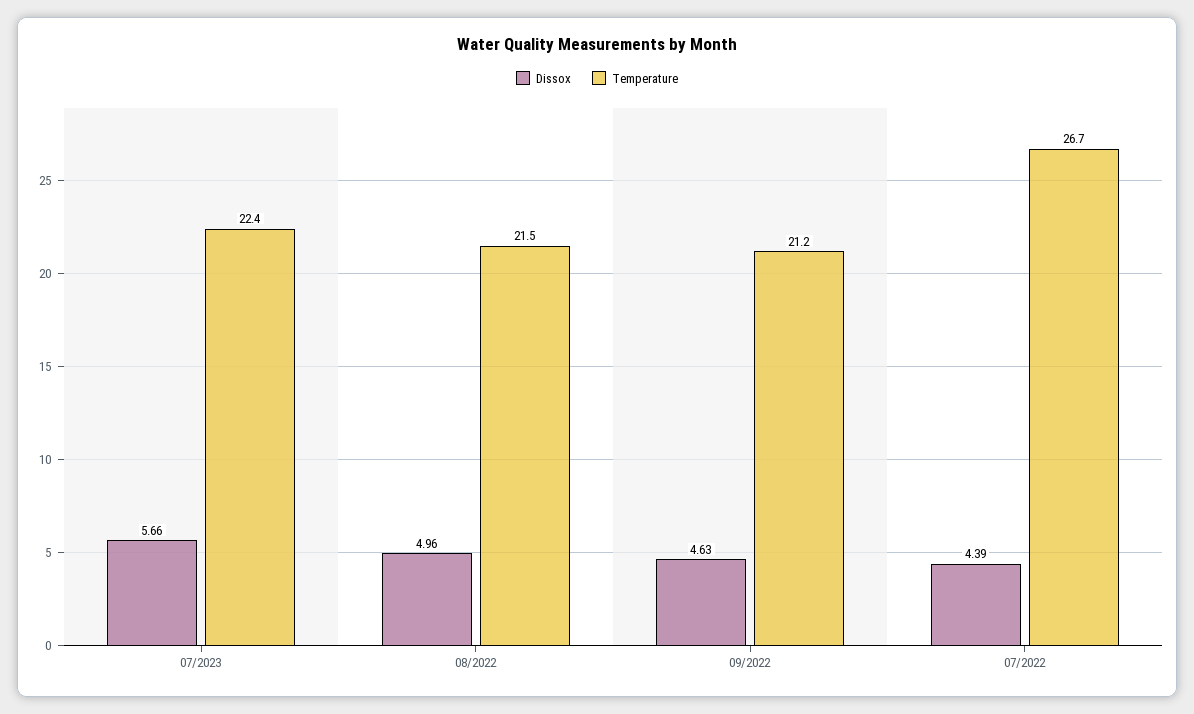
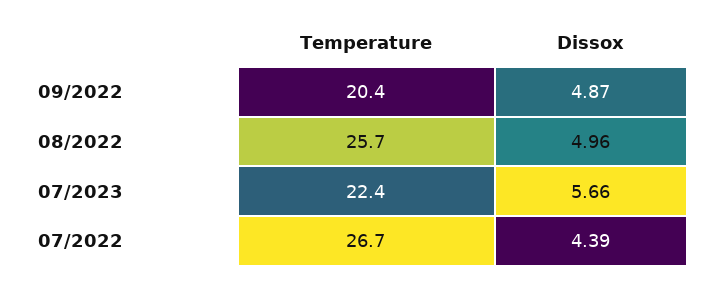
  {
    "Dissox": {
      "07/2023": 5.66,
      "08/2022": 4.96,
-     "09/2022": 4.63,
+     "09/2022": 4.87,
      "07/2022": 4.39
    },
    "Temperature": {
      "07/2023": 22.4,
-     "08/2022": 21.5,
+     "08/2022": 25.7,
-     "09/2022": 21.2,
+     "09/2022": 20.4,
      "07/2022": 26.7
    }
  }

